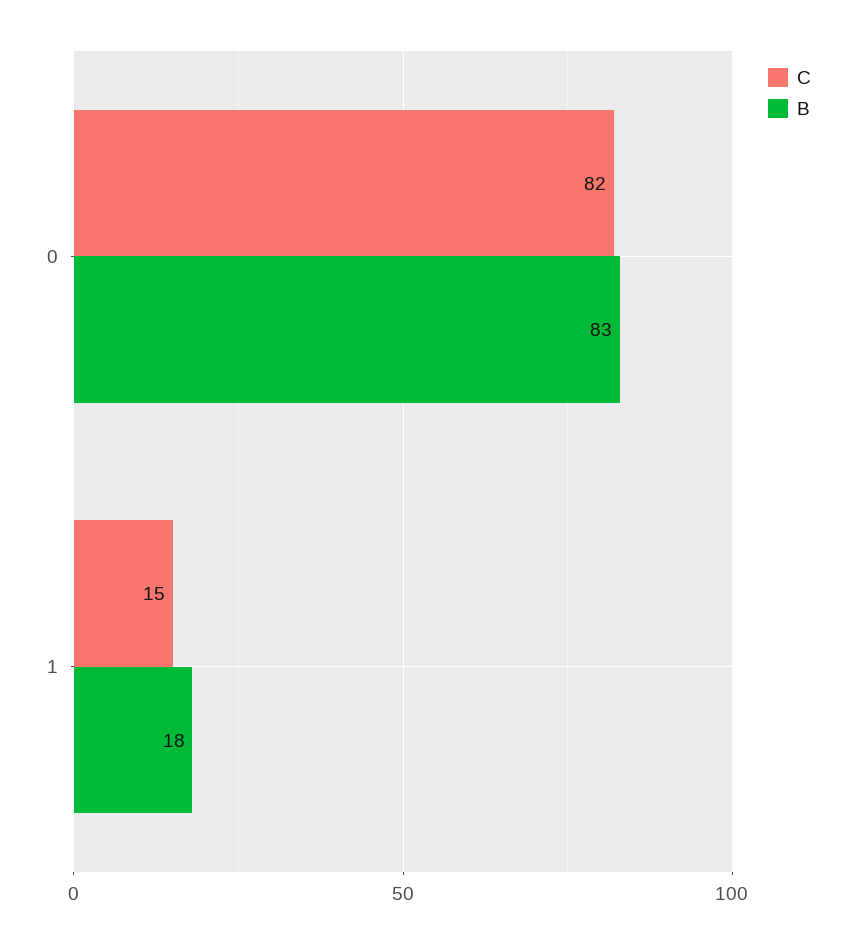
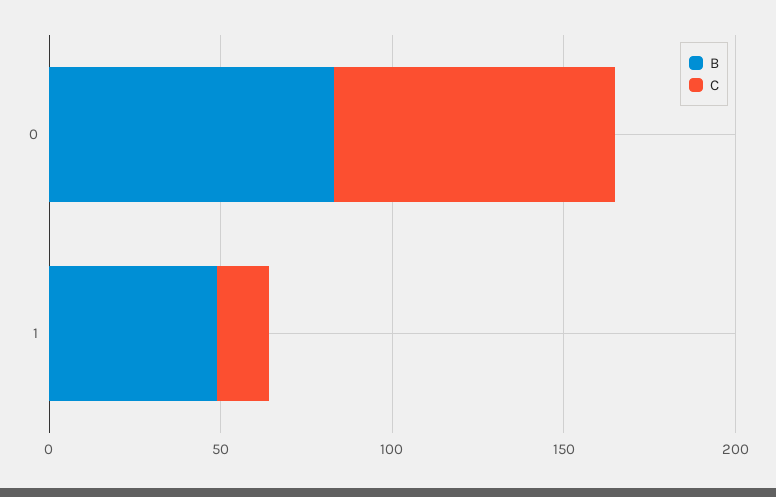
  {
    "C": {
      "0": 82,
      "1": 15
    },
    "B": {
      "0": 83,
-     "1": 18
+     "1": 50
    }
  }

